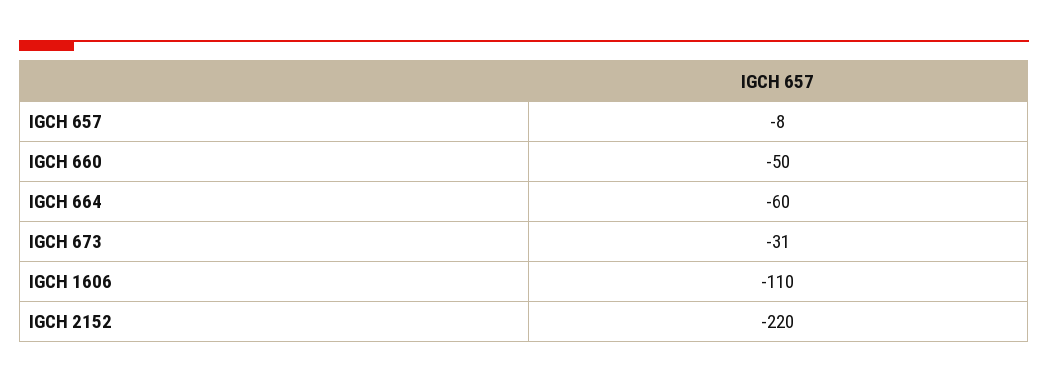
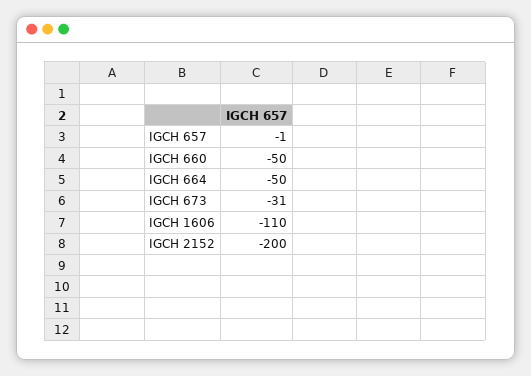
  {
-   "IGCH 657": -8,
+   "IGCH 657": -1,
    "IGCH 660": -50,
-   "IGCH 664": -60,
+   "IGCH 664": -50,
    "IGCH 673": -31,
    "IGCH 1606": -110,
-   "IGCH 2152": -220
+   "IGCH 2152": -200
  }

